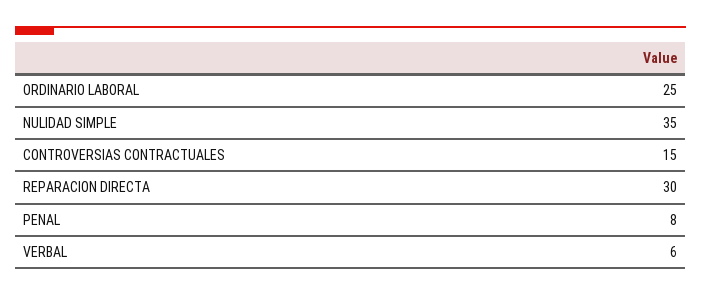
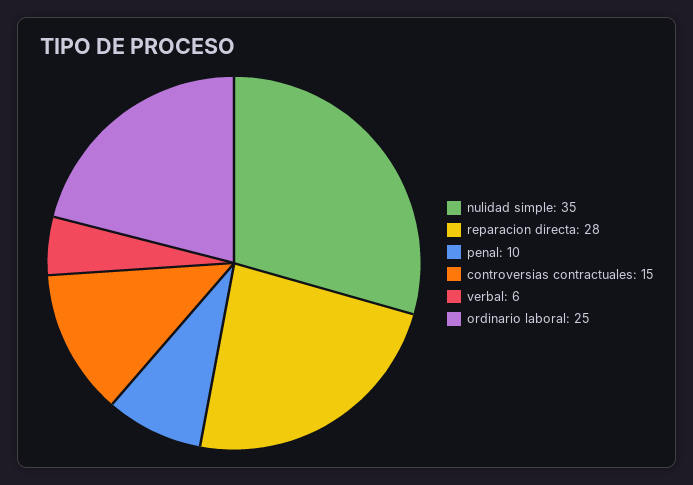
  {
    "ORDINARIO LABORAL": 25,
    "NULIDAD SIMPLE": 35,
    "CONTROVERSIAS CONTRACTUALES": 15,
-   "REPARACION DIRECTA": 30,
+   "REPARACION DIRECTA": 28,
-   "PENAL": 8,
+   "PENAL": 10,
    "VERBAL": 6
  }

